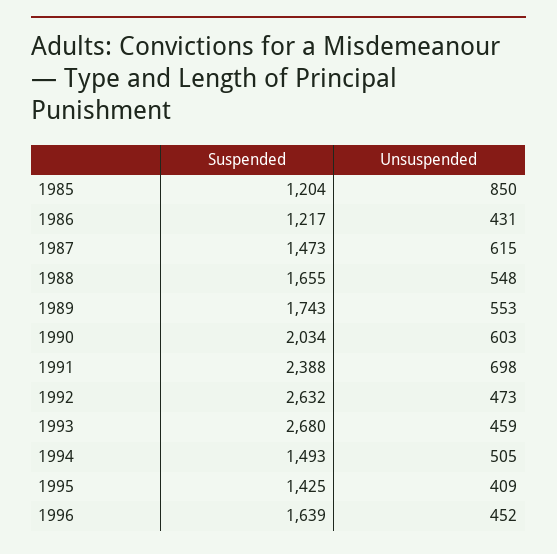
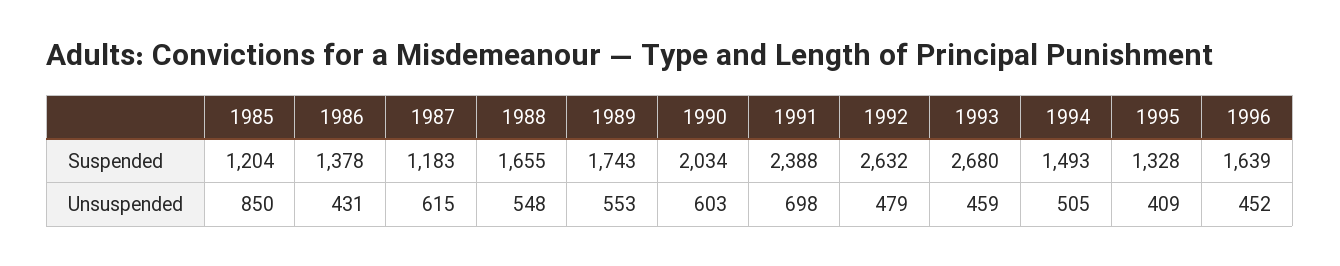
  {
    "Suspended": {
      "1985": 1204,
-     "1986": 1217,
+     "1986": 1378,
-     "1987": 1473,
+     "1987": 1183,
      "1988": 1655,
      "1989": 1743,
      "1990": 2034,
      "1991": 2388,
      "1992": 2632,
      "1993": 2680,
      "1994": 1493,
-     "1995": 1425,
+     "1995": 1328,
      "1996": 1639
    },
    "Unsuspended": {
      "1985": 850,
      "1986": 431,
      "1987": 615,
      "1988": 548,
      "1989": 553,
      "1990": 603,
      "1991": 698,
-     "1992": 473,
+     "1992": 479,
      "1993": 459,
      "1994": 505,
      "1995": 409,
      "1996": 452
    }
  }

